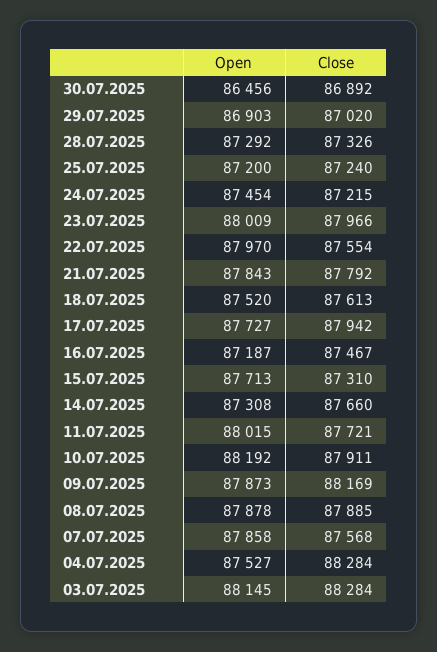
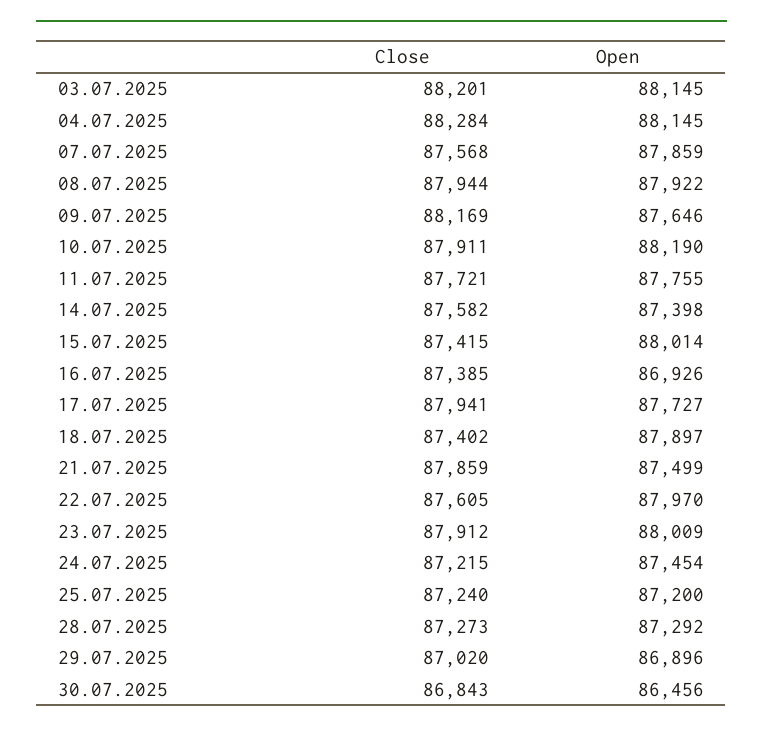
  {
    "Open": {
      "30.07.2025": 86456,
-     "29.07.2025": 86903,
+     "29.07.2025": 86896,
      "28.07.2025": 87292,
      "25.07.2025": 87200,
      "24.07.2025": 87454,
      "23.07.2025": 88009,
      "22.07.2025": 87970,
-     "21.07.2025": 87843,
+     "21.07.2025": 87499,
-     "18.07.2025": 87520,
+     "18.07.2025": 87897,
      "17.07.2025": 87727,
-     "16.07.2025": 87187,
+     "16.07.2025": 86926,
-     "15.07.2025": 87713,
+     "15.07.2025": 88014,
-     "14.07.2025": 87308,
+     "14.07.2025": 87398,
-     "11.07.2025": 88015,
+     "11.07.2025": 87755,
-     "10.07.2025": 88192,
+     "10.07.2025": 88190,
-     "09.07.2025": 87873,
+     "09.07.2025": 87646,
-     "08.07.2025": 87878,
+     "08.07.2025": 87922,
-     "07.07.2025": 87858,
+     "07.07.2025": 87859,
-     "04.07.2025": 87527,
+     "04.07.2025": 88145,
      "03.07.2025": 88145
    },
    "Close": {
-     "30.07.2025": 86892,
+     "30.07.2025": 86843,
      "29.07.2025": 87020,
-     "28.07.2025": 87326,
+     "28.07.2025": 87273,
      "25.07.2025": 87240,
      "24.07.2025": 87215,
-     "23.07.2025": 87966,
+     "23.07.2025": 87912,
-     "22.07.2025": 87554,
+     "22.07.2025": 87605,
-     "21.07.2025": 87792,
+     "21.07.2025": 87859,
-     "18.07.2025": 87613,
+     "18.07.2025": 87402,
-     "17.07.2025": 87942,
+     "17.07.2025": 87941,
-     "16.07.2025": 87467,
+     "16.07.2025": 87385,
-     "15.07.2025": 87310,
+     "15.07.2025": 87415,
-     "14.07.2025": 87660,
+     "14.07.2025": 87582,
      "11.07.2025": 87721,
      "10.07.2025": 87911,
      "09.07.2025": 88169,
-     "08.07.2025": 87885,
+     "08.07.2025": 87944,
      "07.07.2025": 87568,
      "04.07.2025": 88284,
-     "03.07.2025": 88284
+     "03.07.2025": 88201
    }
  }

